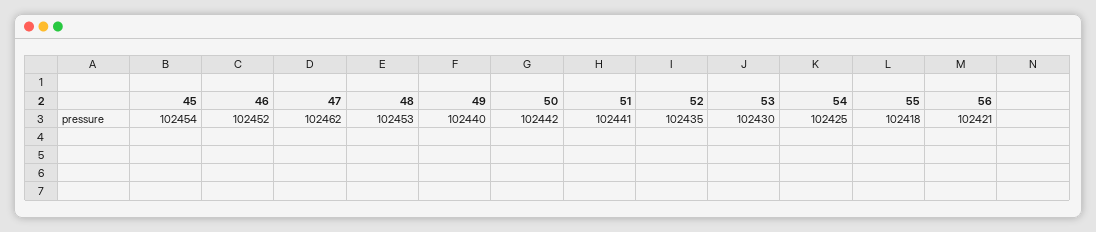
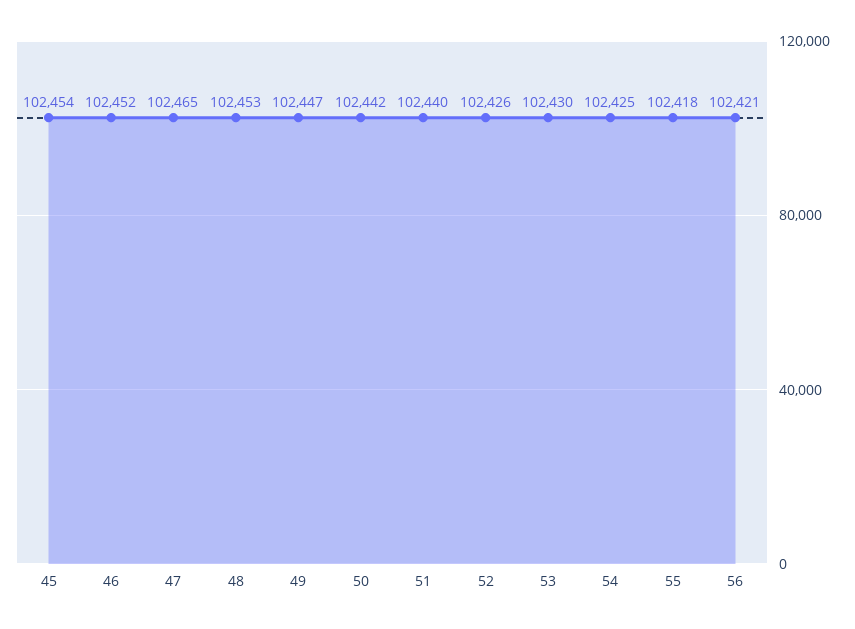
  {
    "45": 102454,
    "46": 102452,
-   "47": 102462,
+   "47": 102465,
    "48": 102453,
-   "49": 102440,
+   "49": 102447,
    "50": 102442,
-   "51": 102441,
+   "51": 102440,
-   "52": 102435,
+   "52": 102426,
    "53": 102430,
    "54": 102425,
    "55": 102418,
    "56": 102421
  }

